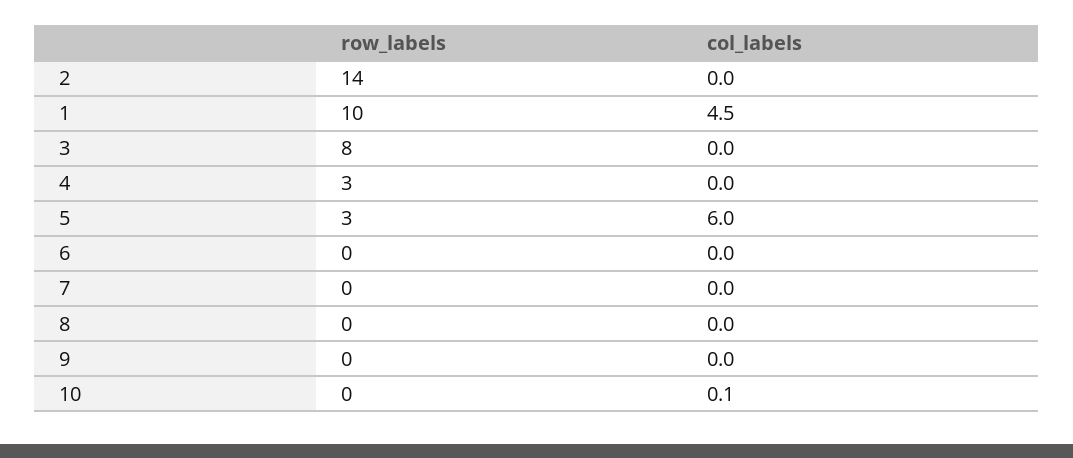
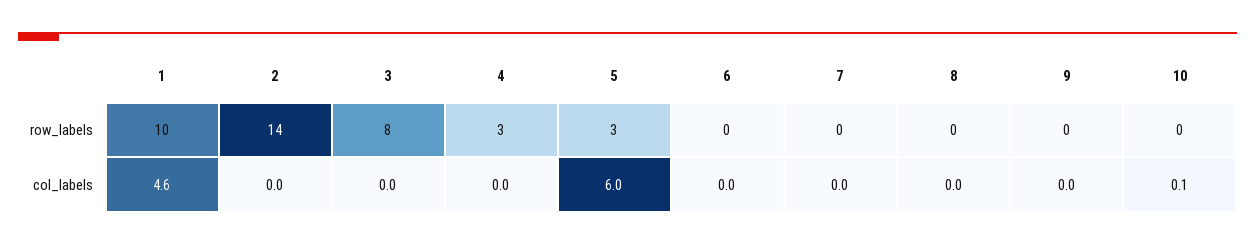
  {
    "row_labels": {
      "2": 14,
      "1": 10,
      "3": 8,
      "4": 3,
      "5": 3,
      "6": 0,
      "7": 0,
      "8": 0,
      "9": 0,
      "10": 0
    },
    "col_labels": {
      "2": 0,
-     "1": 4.5,
+     "1": 4.6,
      "3": 0,
      "4": 0,
      "5": 6,
      "6": 0,
      "7": 0,
      "8": 0,
      "9": 0,
      "10": 0.1
    }
  }

